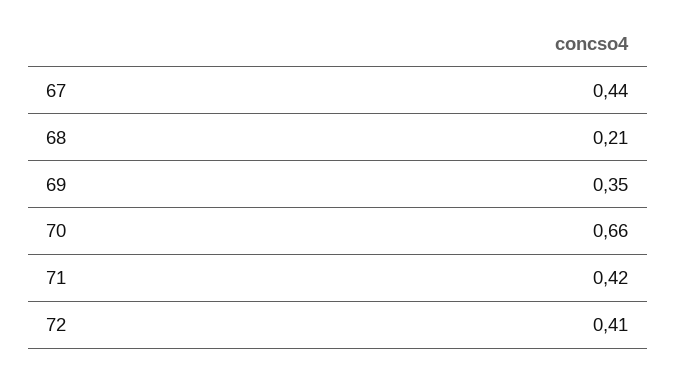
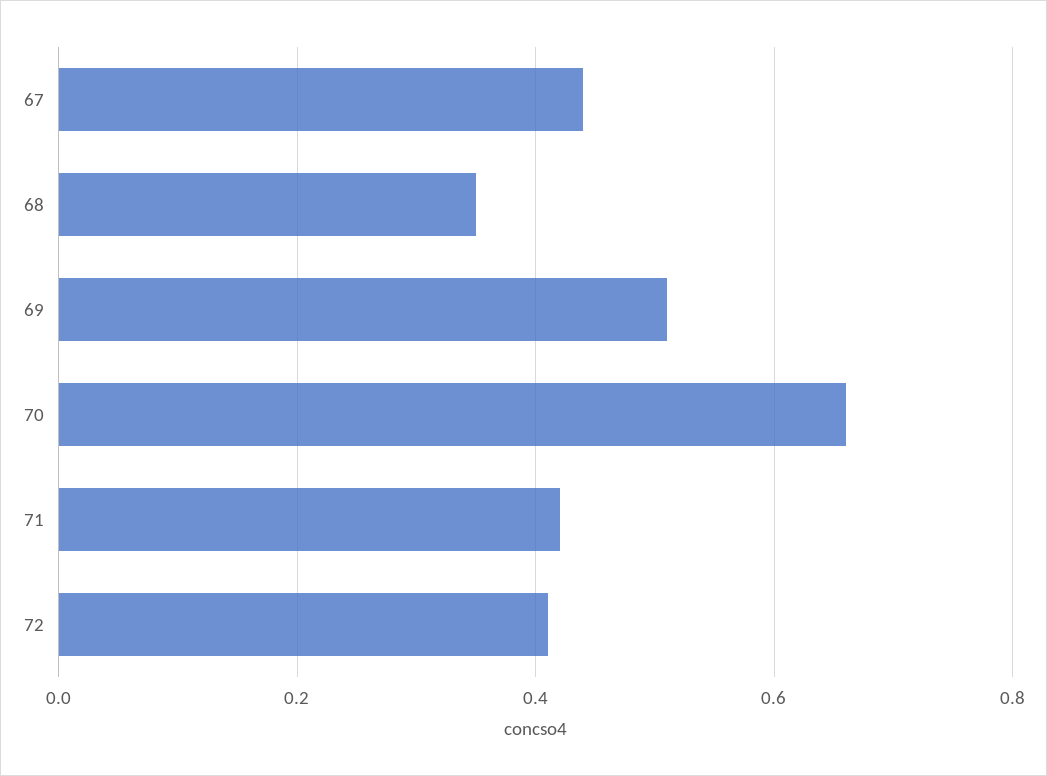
  {
    "67": 0.44,
-   "68": 0.21,
+   "68": 0.35,
-   "69": 0.35,
+   "69": 0.5,
    "70": 0.66,
    "71": 0.42,
    "72": 0.41
  }

